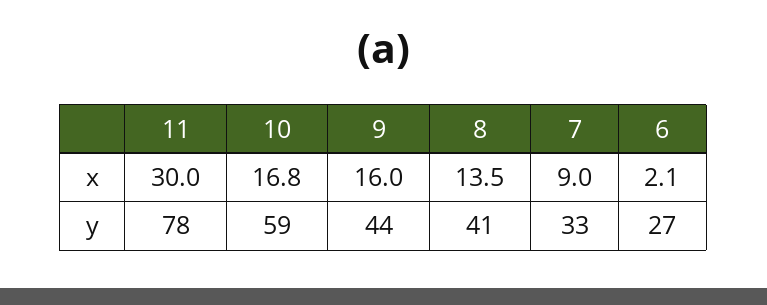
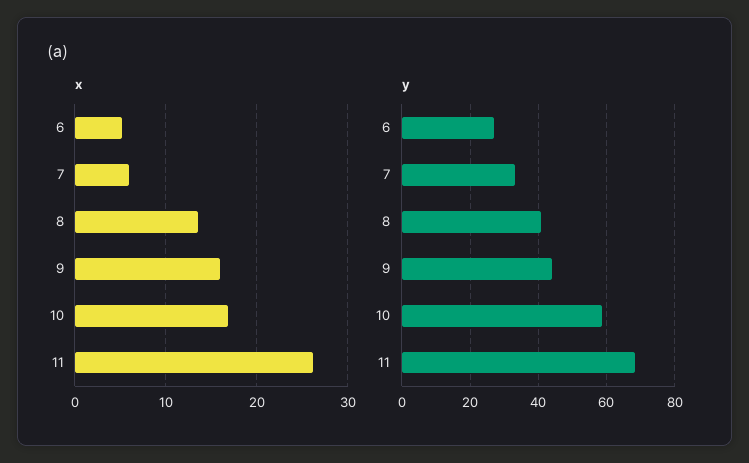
  {
    "x": {
-     "11": 30,
+     "11": 26,
      "10": 16.8,
      "9": 16,
      "8": 13.5,
-     "7": 9,
+     "7": 6,
-     "6": 2.1
+     "6": 5
    },
    "y": {
-     "11": 78,
+     "11": 68,
      "10": 59,
      "9": 44,
      "8": 41,
      "7": 33,
      "6": 27
    }
  }

